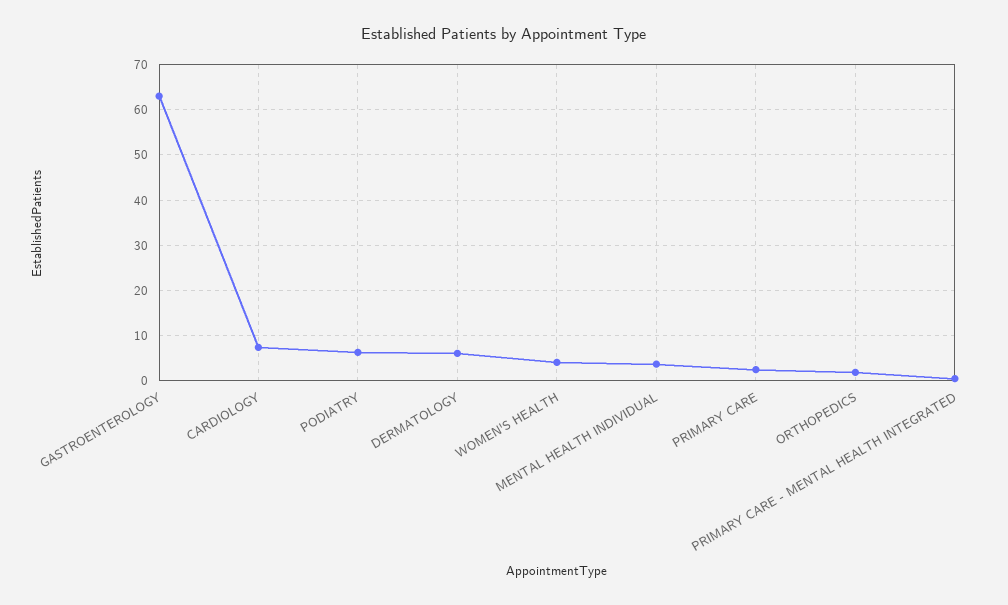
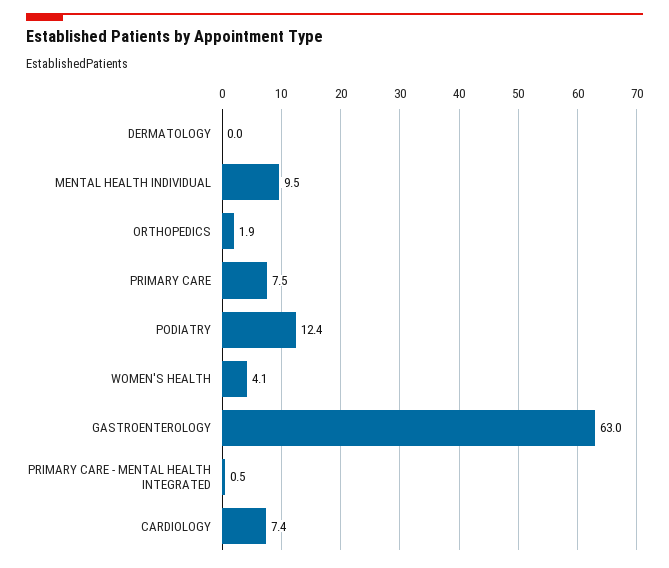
  {
    "GASTROENTEROLOGY": 63,
    "CARDIOLOGY": 7.4,
-   "PODIATRY": 6,
+   "PODIATRY": 12.4,
-   "DERMATOLOGY": 6,
+   "DERMATOLOGY": 0,
    "WOMEN'S HEALTH": 4.1,
-   "MENTAL HEALTH INDIVIDUAL": 4,
+   "MENTAL HEALTH INDIVIDUAL": 9.5,
-   "PRIMARY CARE": 2,
+   "PRIMARY CARE": 7.5,
    "ORTHOPEDICS": 1.9,
    "PRIMARY CARE - MENTAL HEALTH INTEGRATED": 0.5
  }

